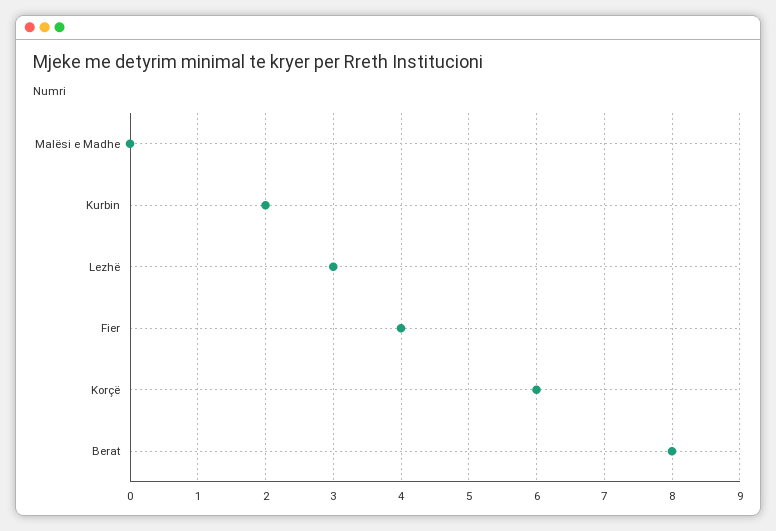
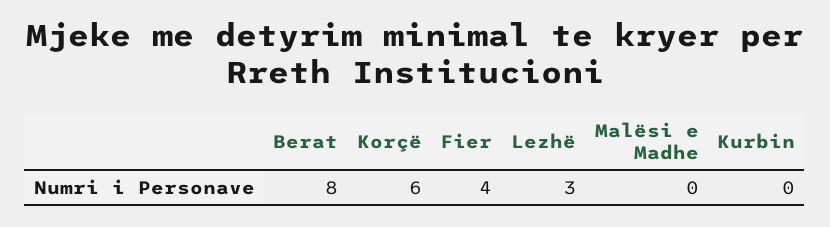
  {
    "Malësi e Madhe": 0,
-   "Kurbin": 2,
+   "Kurbin": 0,
    "Lezhë": 3,
    "Fier": 4,
    "Korçë": 6,
    "Berat": 8
  }

